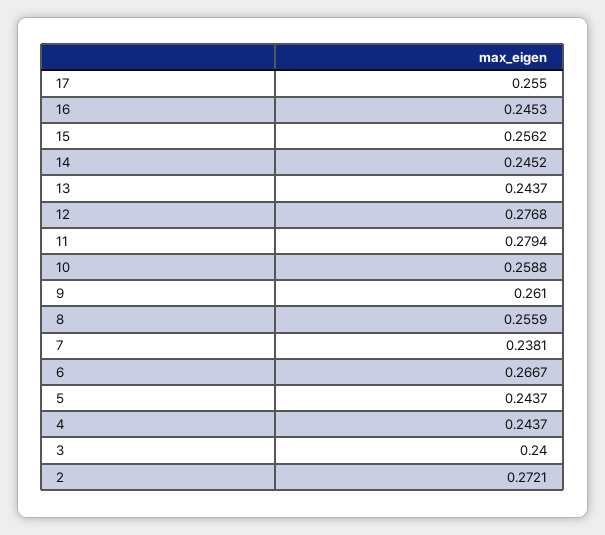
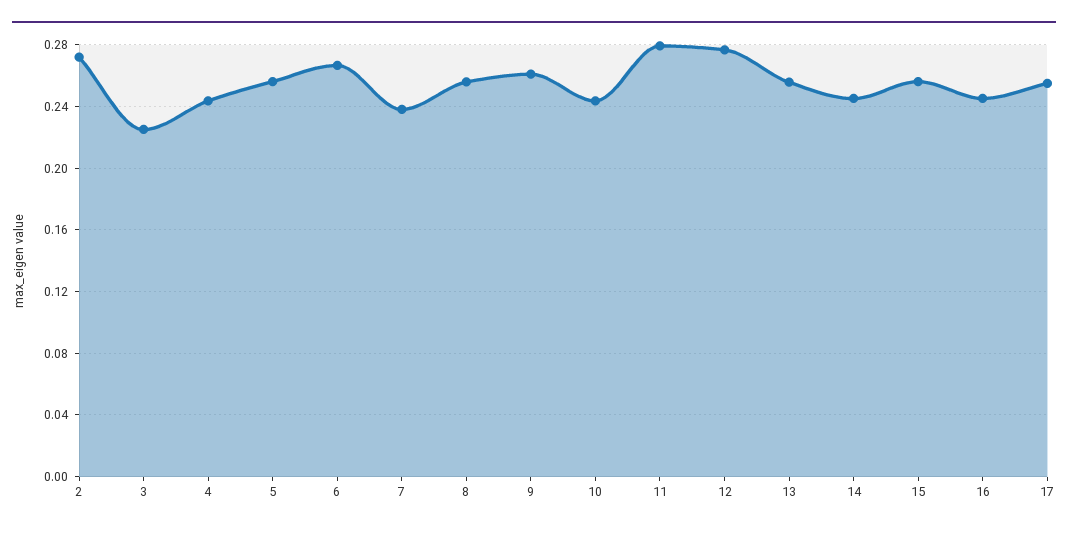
  {
    "17": 0.255,
    "16": 0.2453,
    "15": 0.2562,
    "14": 0.2452,
-   "13": 0.2437,
+   "13": 0.255,
    "12": 0.2768,
    "11": 0.2794,
-   "10": 0.2588,
+   "10": 0.245,
    "9": 0.261,
    "8": 0.2559,
    "7": 0.2381,
    "6": 0.2667,
-   "5": 0.2437,
+   "5": 0.255,
    "4": 0.2437,
-   "3": 0.24,
+   "3": 0.225,
    "2": 0.2721
  }

